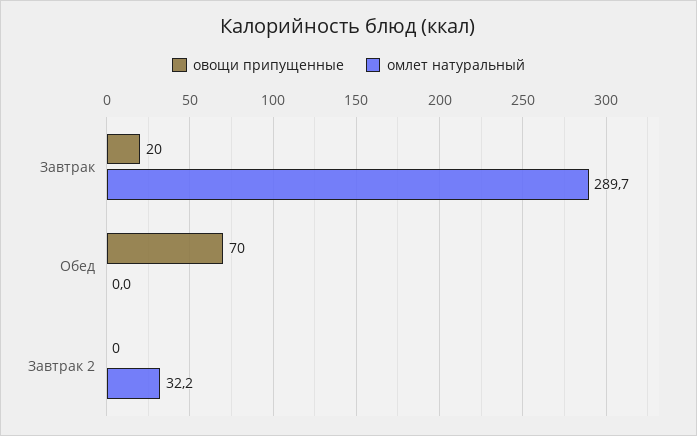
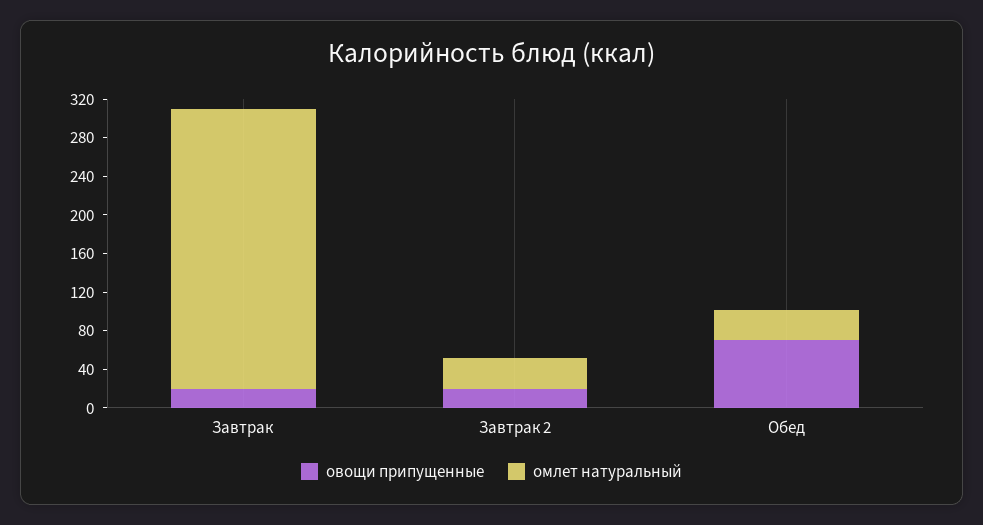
  {
    "овощи припущенные": {
      "Завтрак": 20,
      "Обед": 70,
-     "Завтрак 2": 0
+     "Завтрак 2": 20
    },
    "омлет натуральный": {
      "Завтрак": 289.7,
-     "Обед": 0,
+     "Обед": 30,
      "Завтрак 2": 32.2
    }
  }

